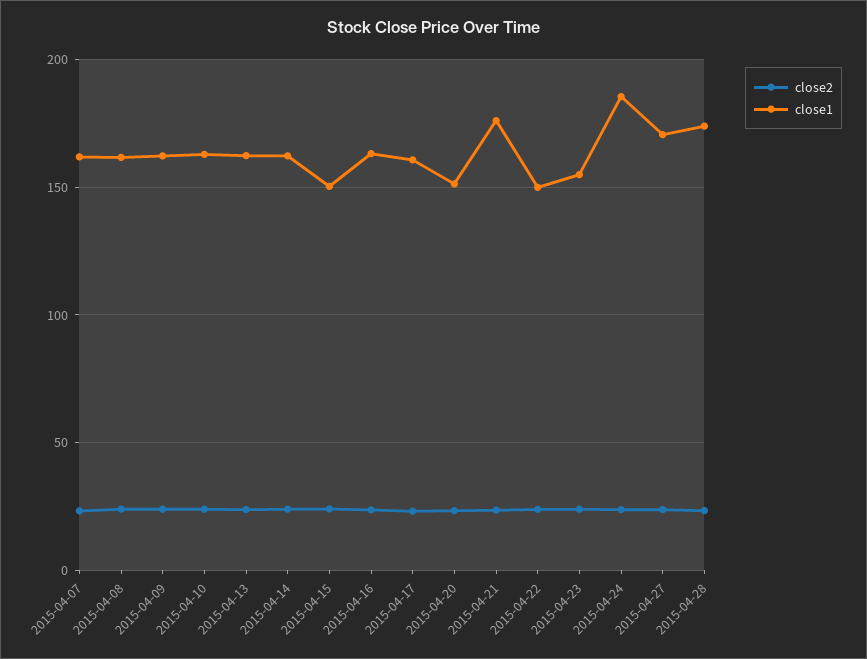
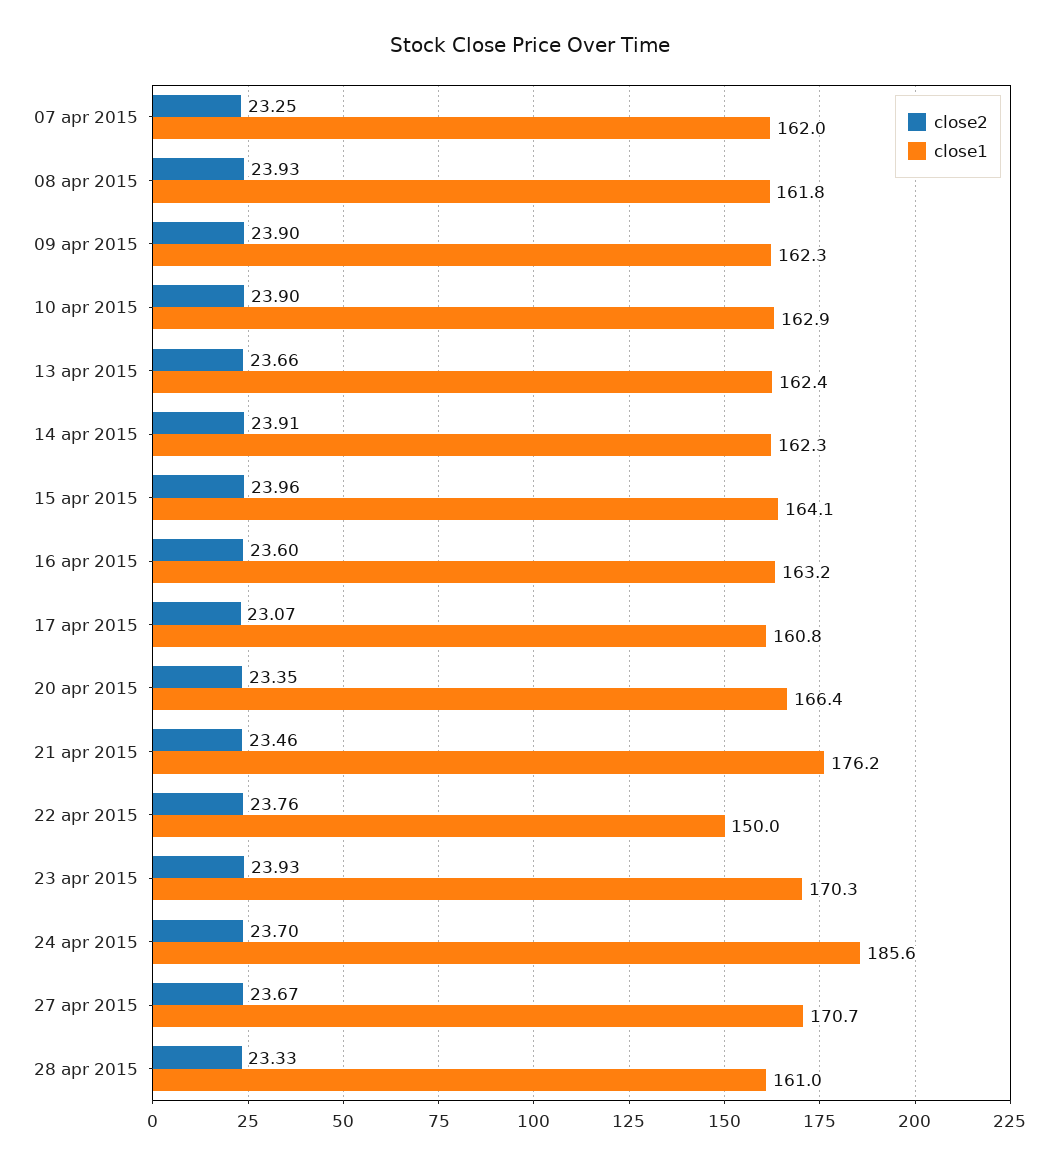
  {
    "close2": {
      "2015-04-07": 23.25,
      "2015-04-08": 23.93,
      "2015-04-09": 23.9,
      "2015-04-10": 23.9,
      "2015-04-13": 23.66,
      "2015-04-14": 23.91,
      "2015-04-15": 23.96,
      "2015-04-16": 23.6,
      "2015-04-17": 23.07,
      "2015-04-20": 23.35,
      "2015-04-21": 23.46,
      "2015-04-22": 23.76,
      "2015-04-23": 23.93,
      "2015-04-24": 23.7,
      "2015-04-27": 23.67,
      "2015-04-28": 23.33
    },
    "close1": {
      "2015-04-07": 162,
      "2015-04-08": 161.8,
      "2015-04-09": 162.3,
      "2015-04-10": 162.9,
      "2015-04-13": 162.4,
      "2015-04-14": 162.3,
-     "2015-04-15": 150,
+     "2015-04-15": 164.1,
      "2015-04-16": 163.2,
      "2015-04-17": 160.8,
-     "2015-04-20": 150,
+     "2015-04-20": 166.4,
      "2015-04-21": 176.2,
      "2015-04-22": 150,
-     "2015-04-23": 155,
+     "2015-04-23": 170.3,
      "2015-04-24": 185.6,
      "2015-04-27": 170.7,
-     "2015-04-28": 175
+     "2015-04-28": 161
    }
  }

